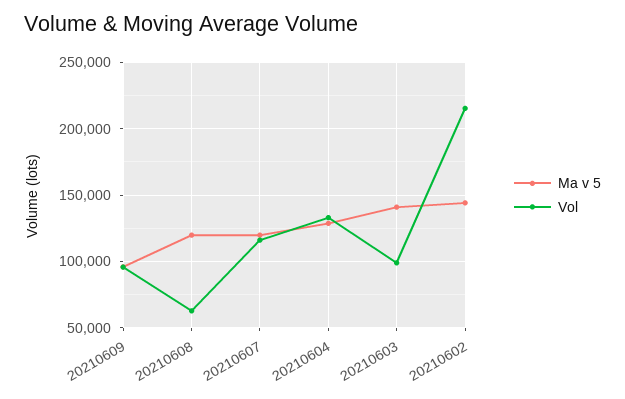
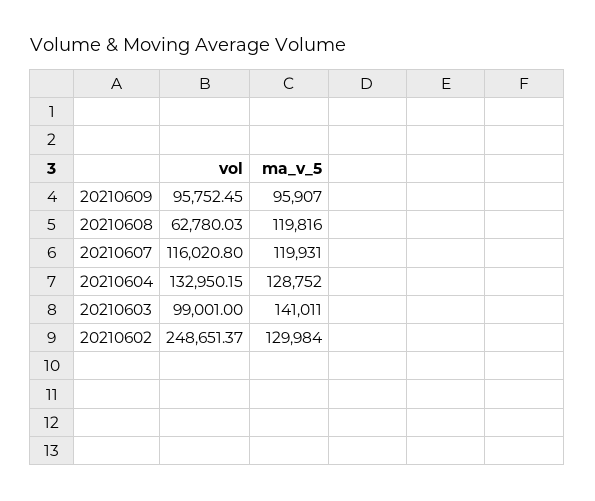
  {
    "Ma v 5": {
      "20210609": 95907,
      "20210608": 119816,
      "20210607": 119931,
      "20210604": 128752,
      "20210603": 141011,
-     "20210602": 145000
+     "20210602": 129984
    },
    "Vol": {
      "20210609": 95752.45,
      "20210608": 62780.03,
      "20210607": 116020.8,
      "20210604": 132950.15,
      "20210603": 99001,
-     "20210602": 215000
+     "20210602": 248651.37
    }
  }

